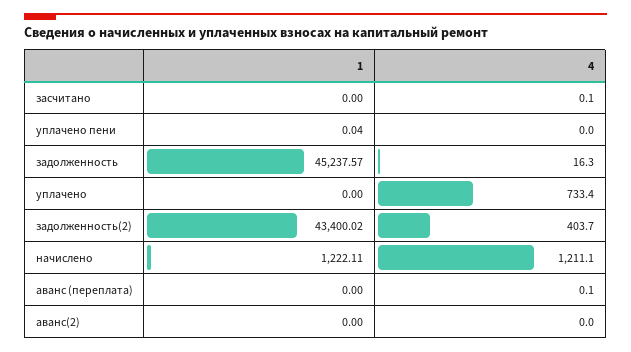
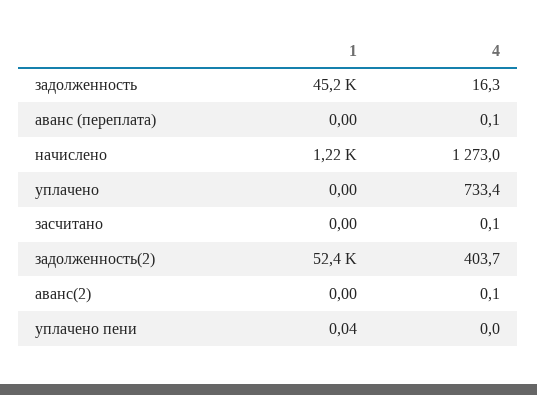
  {
    "1": {
      "засчитано": 0,
      "уплачено пени": 0.04,
      "задолженность": 45237.57,
      "уплачено": 0,
-     "задолженность(2)": 43400.02,
+     "задолженность(2)": 52400,
      "начислено": 1222.11,
      "аванс (переплата)": 0,
      "аванс(2)": 0
    },
    "4": {
      "засчитано": 0.1,
      "уплачено пени": 0,
      "задолженность": 16.3,
      "уплачено": 733.4,
      "задолженность(2)": 403.7,
-     "начислено": 1211.1,
+     "начислено": 1273,
      "аванс (переплата)": 0.1,
-     "аванс(2)": 0
+     "аванс(2)": 0.1
    }
  }

